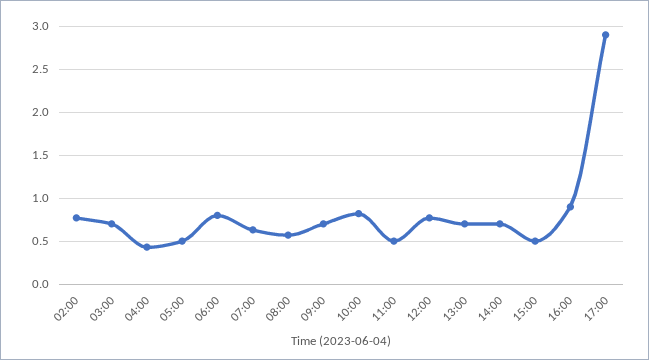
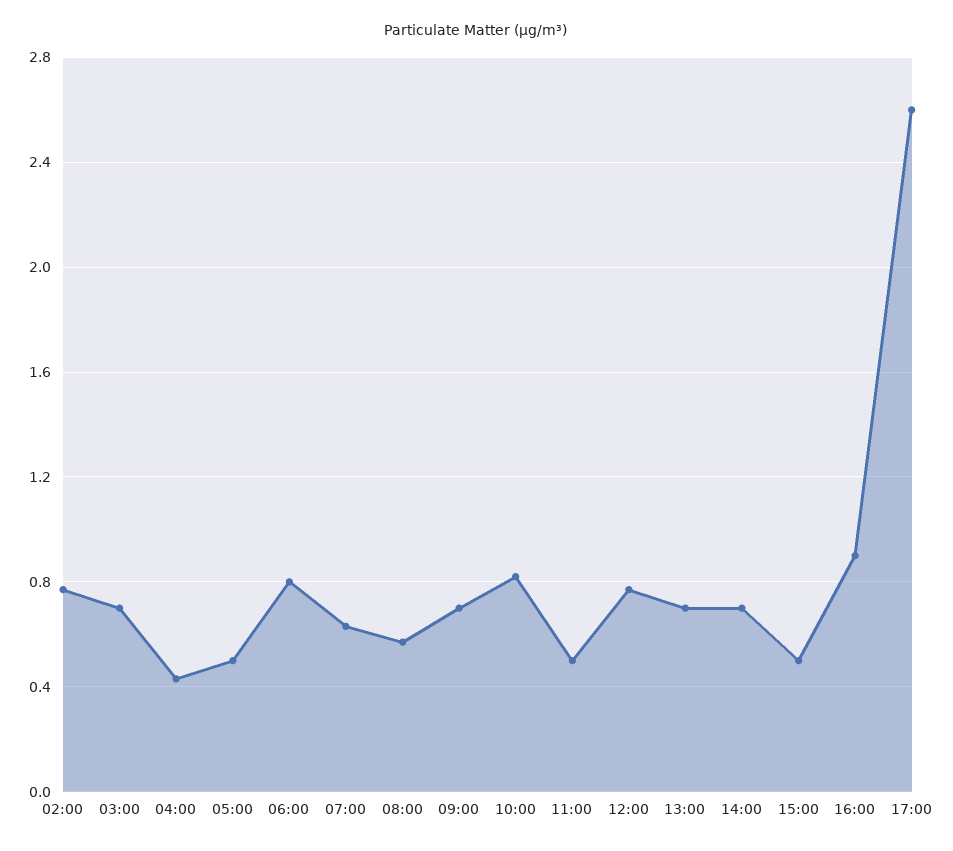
  {
    "02:00": 0.75,
    "03:00": 0.7,
    "04:00": 0.45,
    "05:00": 0.5,
    "06:00": 0.8,
    "07:00": 0.65,
    "08:00": 0.55,
    "09:00": 0.7,
    "10:00": 0.8,
    "11:00": 0.5,
    "12:00": 0.75,
    "13:00": 0.7,
    "14:00": 0.7,
    "15:00": 0.5,
    "16:00": 0.9,
-   "17:00": 2.9
+   "17:00": 2.6
  }

